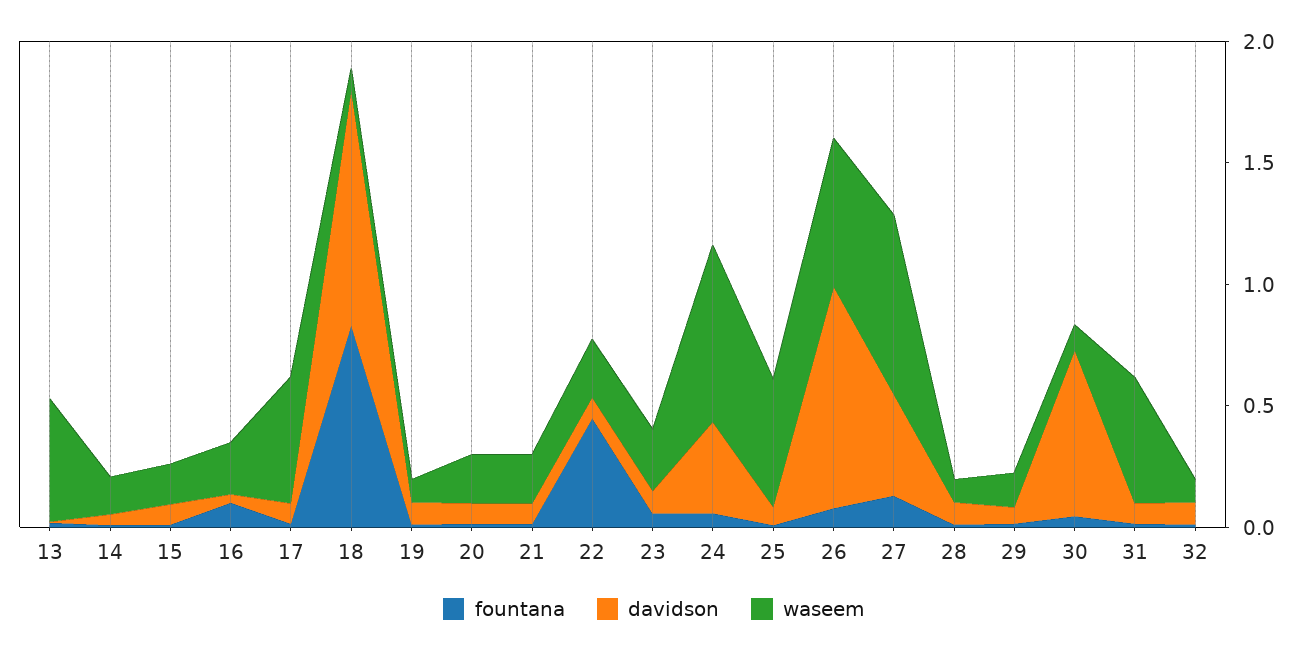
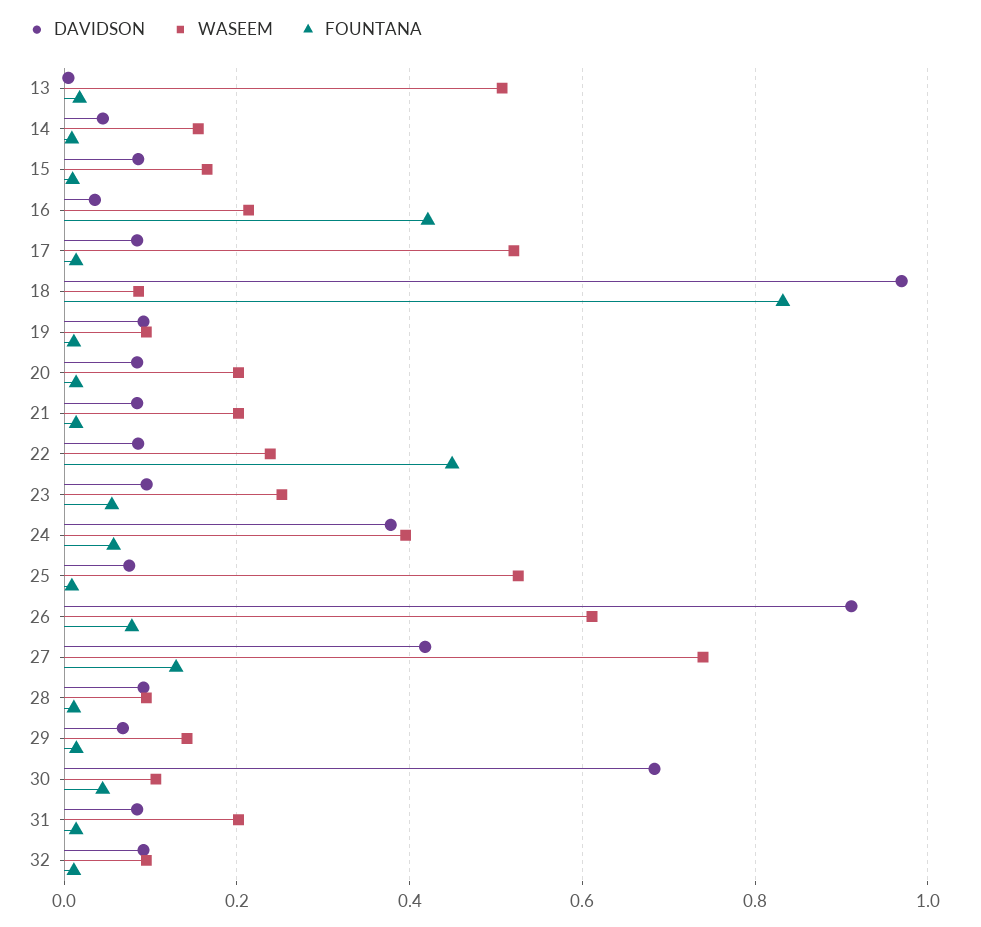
  {
    "fountana": {
      "13": 0.02,
      "14": 0,
      "15": 0,
-     "16": 0.1,
+     "16": 0.42,
      "17": 0.02,
      "18": 0.84,
      "19": 0.02,
      "20": 0.02,
      "21": 0.02,
      "22": 0.44,
      "23": 0.06,
      "24": 0.06,
      "25": 0,
      "26": 0.08,
      "27": 0.12,
      "28": 0.02,
      "29": 0.02,
      "30": 0.04,
      "31": 0.02,
      "32": 0.02
    },
    "davidson": {
      "13": 0,
      "14": 0.04,
      "15": 0.08,
      "16": 0.04,
      "17": 0.08,
      "18": 0.96,
      "19": 0.1,
      "20": 0.08,
      "21": 0.08,
      "22": 0.08,
      "23": 0.1,
      "24": 0.38,
      "25": 0.08,
      "26": 0.92,
      "27": 0.42,
      "28": 0.1,
      "29": 0.06,
      "30": 0.68,
      "31": 0.08,
      "32": 0.1
    },
    "waseem": {
      "13": 0.5,
      "14": 0.16,
      "15": 0.16,
      "16": 0.22,
      "17": 0.52,
      "18": 0.08,
      "19": 0.1,
      "20": 0.2,
      "21": 0.2,
      "22": 0.24,
      "23": 0.26,
-     "24": 0.7,
+     "24": 0.4,
      "25": 0.52,
      "26": 0.62,
      "27": 0.74,
      "28": 0.1,
      "29": 0.14,
      "30": 0.1,
-     "31": 0.5,
+     "31": 0.2,
      "32": 0.1
    }
  }

